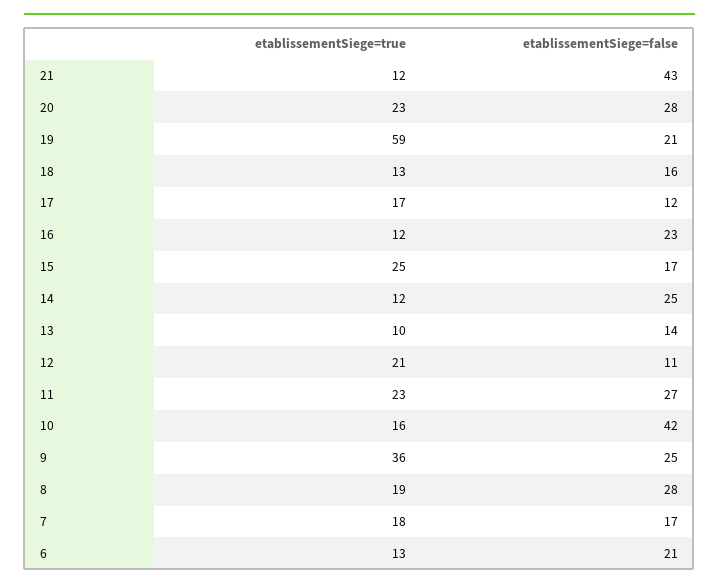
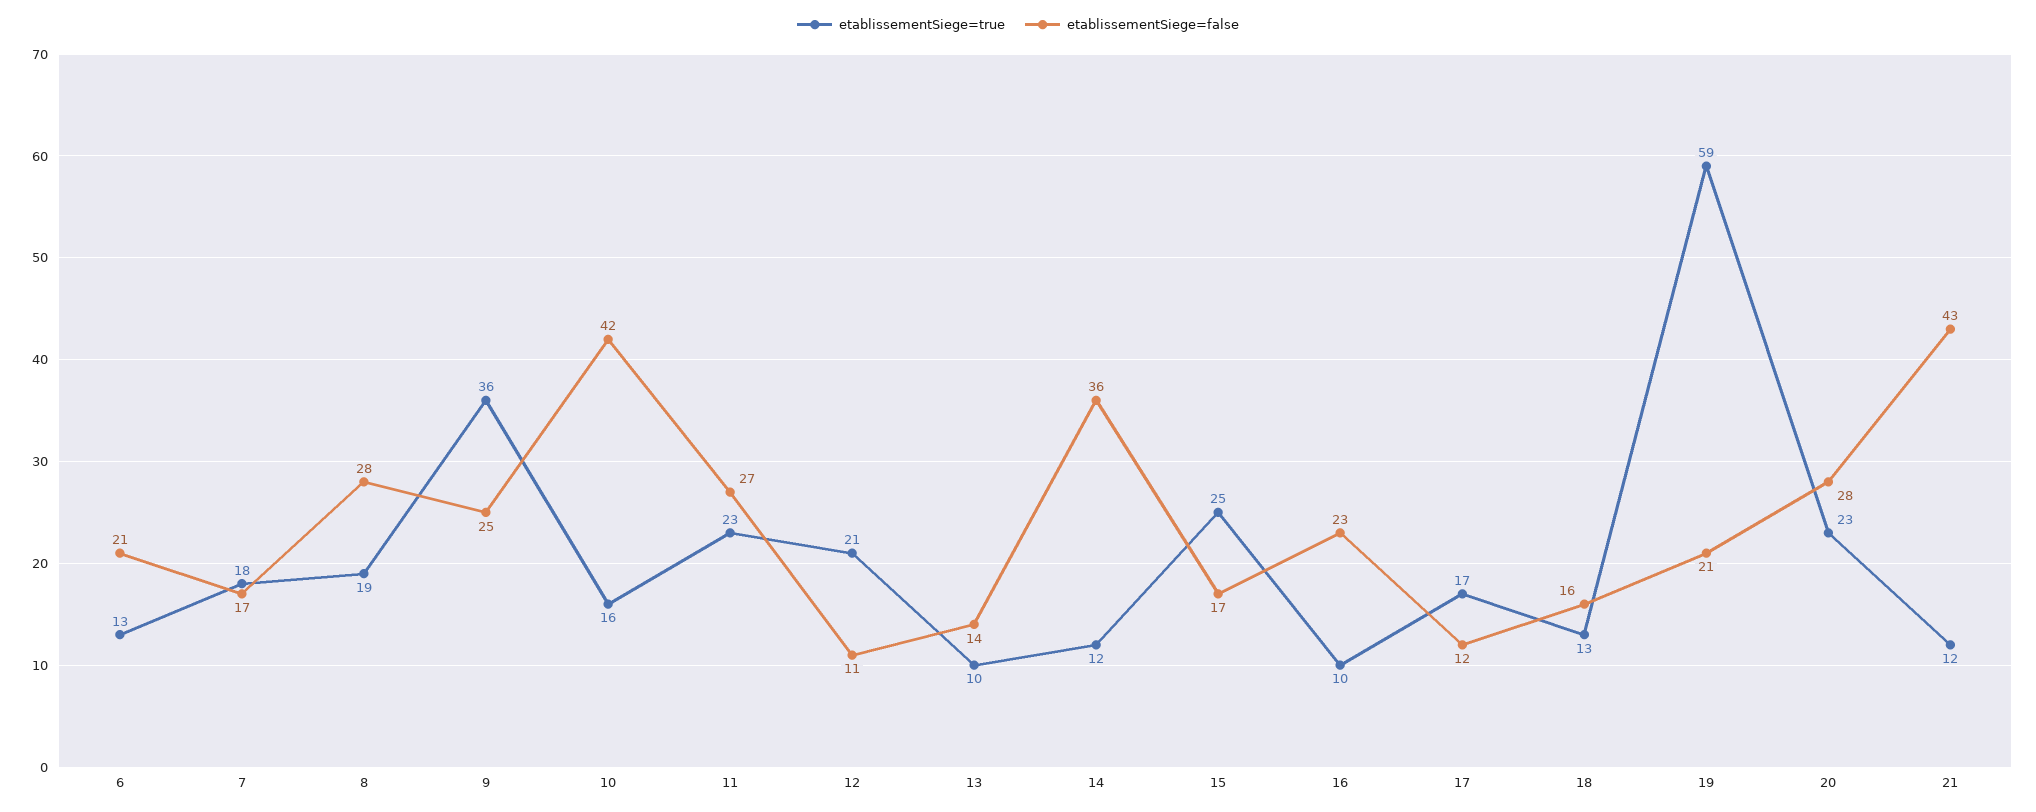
  {
    "etablissementSiege=true": {
      "21": 12,
      "20": 23,
      "19": 59,
      "18": 13,
      "17": 17,
-     "16": 12,
+     "16": 10,
      "15": 25,
      "14": 12,
      "13": 10,
      "12": 21,
      "11": 23,
      "10": 16,
      "9": 36,
      "8": 19,
      "7": 18,
      "6": 13
    },
    "etablissementSiege=false": {
      "21": 43,
      "20": 28,
      "19": 21,
      "18": 16,
      "17": 12,
      "16": 23,
      "15": 17,
-     "14": 25,
+     "14": 36,
      "13": 14,
      "12": 11,
      "11": 27,
      "10": 42,
      "9": 25,
      "8": 28,
      "7": 17,
      "6": 21
    }
  }

